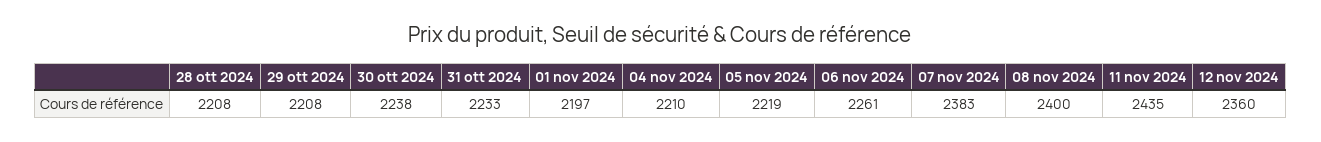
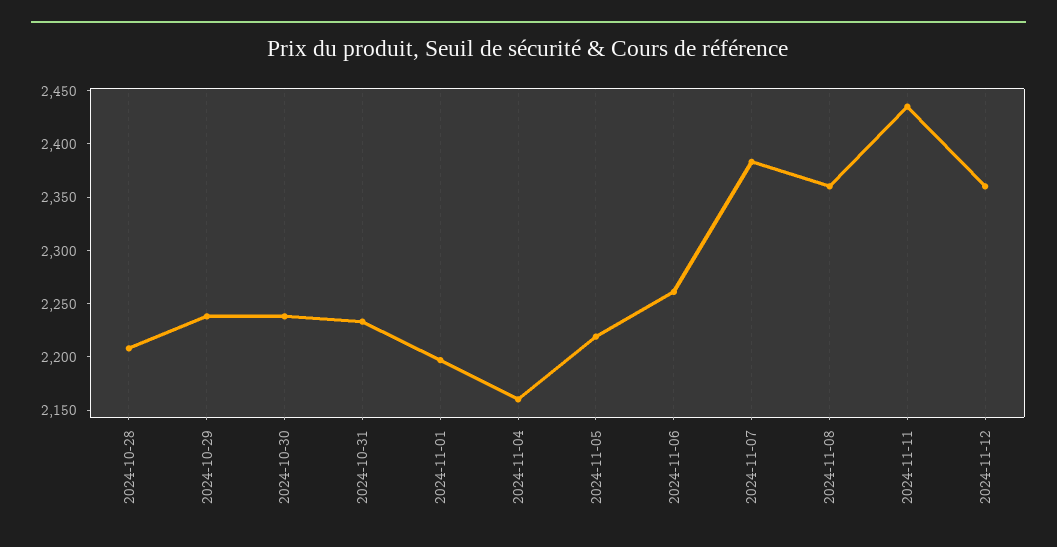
  {
    "28 ott 2024": 2208,
-   "29 ott 2024": 2208,
+   "29 ott 2024": 2240,
    "30 ott 2024": 2238,
    "31 ott 2024": 2233,
    "01 nov 2024": 2197,
-   "04 nov 2024": 2210,
+   "04 nov 2024": 2160,
    "05 nov 2024": 2219,
    "06 nov 2024": 2261,
    "07 nov 2024": 2383,
-   "08 nov 2024": 2400,
+   "08 nov 2024": 2360,
    "11 nov 2024": 2435,
    "12 nov 2024": 2360
  }

